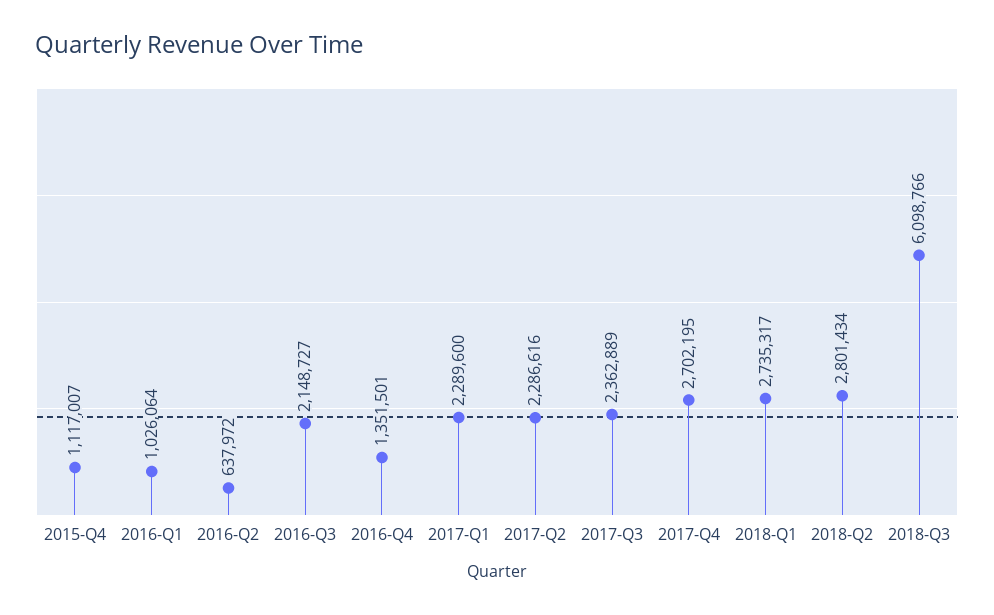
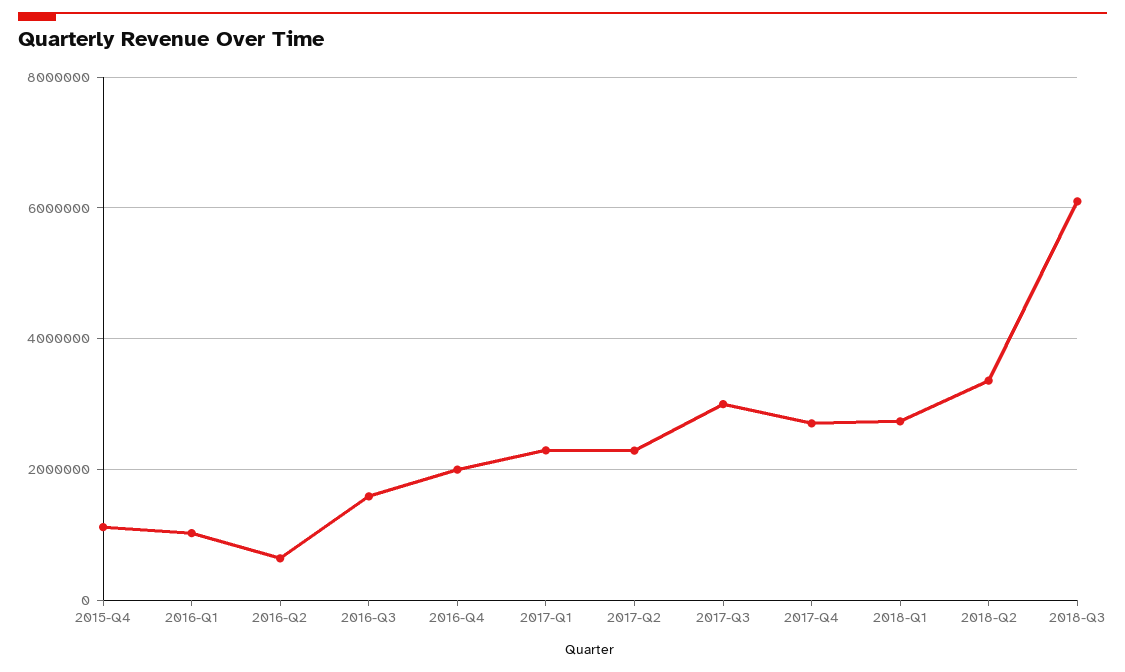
  {
    "2015-Q4": 1117007,
    "2016-Q1": 1026064,
    "2016-Q2": 637972,
-   "2016-Q3": 2148727,
+   "2016-Q3": 1600000,
-   "2016-Q4": 1351501,
+   "2016-Q4": 2000000,
    "2017-Q1": 2289600,
    "2017-Q2": 2286616,
-   "2017-Q3": 2362889,
+   "2017-Q3": 3000000,
    "2017-Q4": 2702195,
    "2018-Q1": 2735317,
-   "2018-Q2": 2801434,
+   "2018-Q2": 3400000,
    "2018-Q3": 6098766
  }

